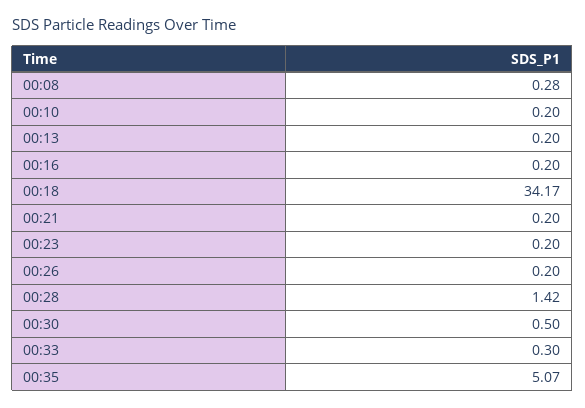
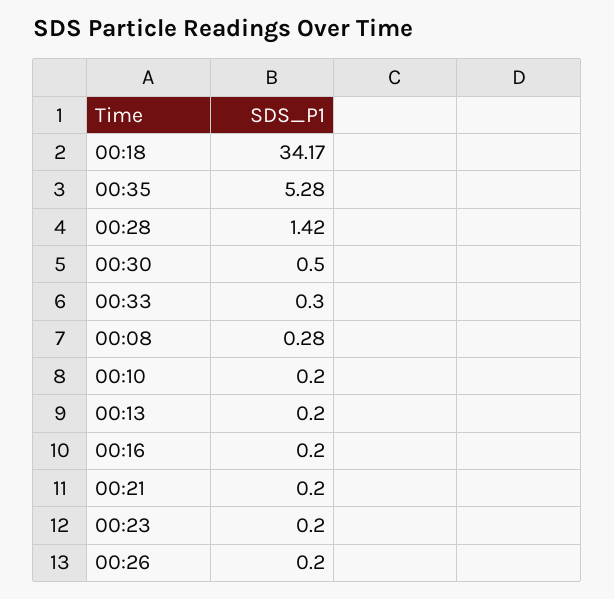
  {
    "00:08": 0.28,
    "00:10": 0.2,
    "00:13": 0.2,
    "00:16": 0.2,
    "00:18": 34.17,
    "00:21": 0.2,
    "00:23": 0.2,
    "00:26": 0.2,
    "00:28": 1.42,
    "00:30": 0.5,
    "00:33": 0.3,
-   "00:35": 5.07
+   "00:35": 5.28
  }

